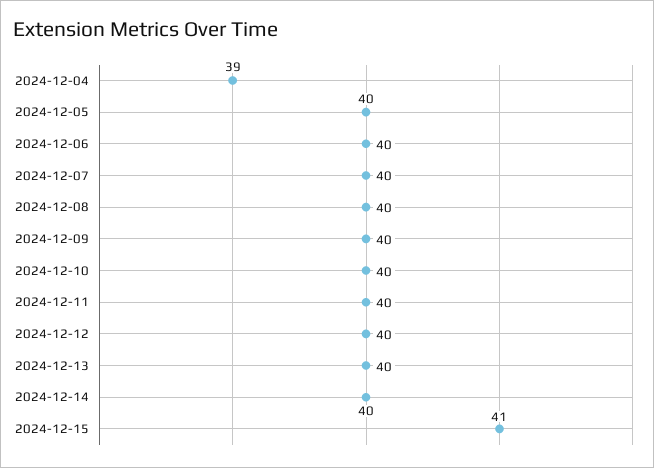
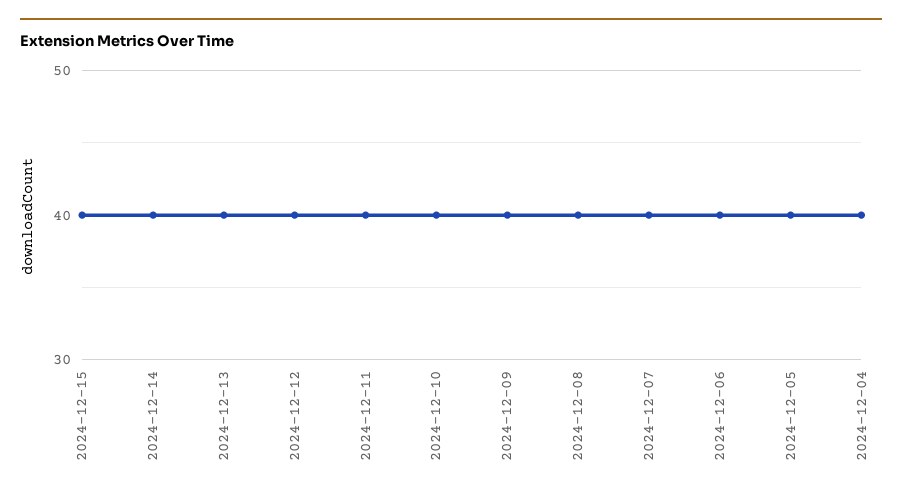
  {
-   "2024-12-04": 39,
+   "2024-12-04": 40,
    "2024-12-05": 40,
    "2024-12-06": 40,
    "2024-12-07": 40,
    "2024-12-08": 40,
    "2024-12-09": 40,
    "2024-12-10": 40,
    "2024-12-11": 40,
    "2024-12-12": 40,
    "2024-12-13": 40,
    "2024-12-14": 40,
-   "2024-12-15": 41
+   "2024-12-15": 40
  }

